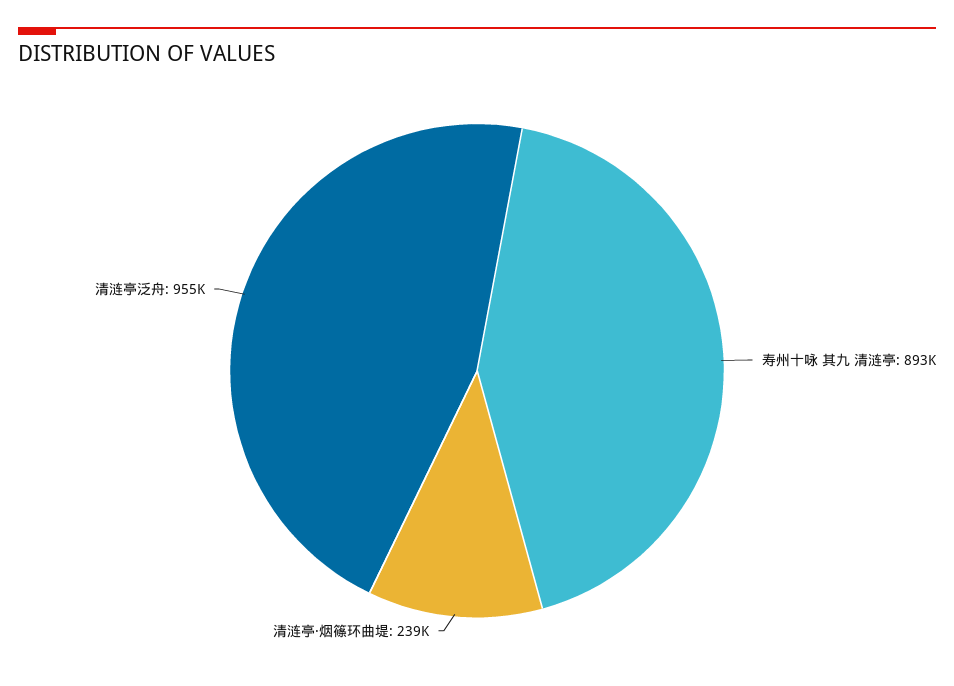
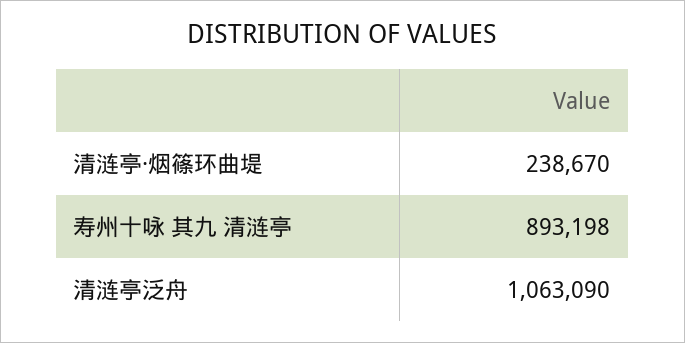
  {
    "寿州十咏 其九 清涟亭": 893198,
    "清涟亭·烟篠环曲堤": 238670,
-   "清涟亭泛舟": 955000
+   "清涟亭泛舟": 1063090
  }

